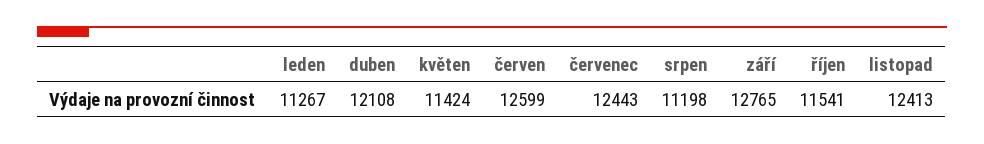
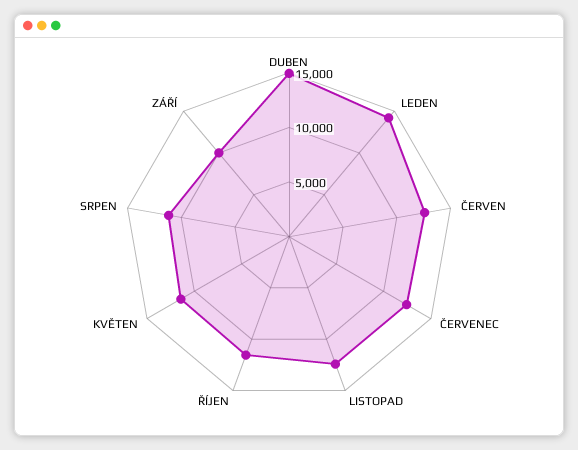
  {
-   "leden": 11267,
+   "leden": 14000,
-   "duben": 12108,
+   "duben": 15000,
    "květen": 11424,
    "červen": 12599,
    "červenec": 12443,
    "srpen": 11198,
-   "září": 12765,
+   "září": 10000,
    "říjen": 11541,
    "listopad": 12413
  }

